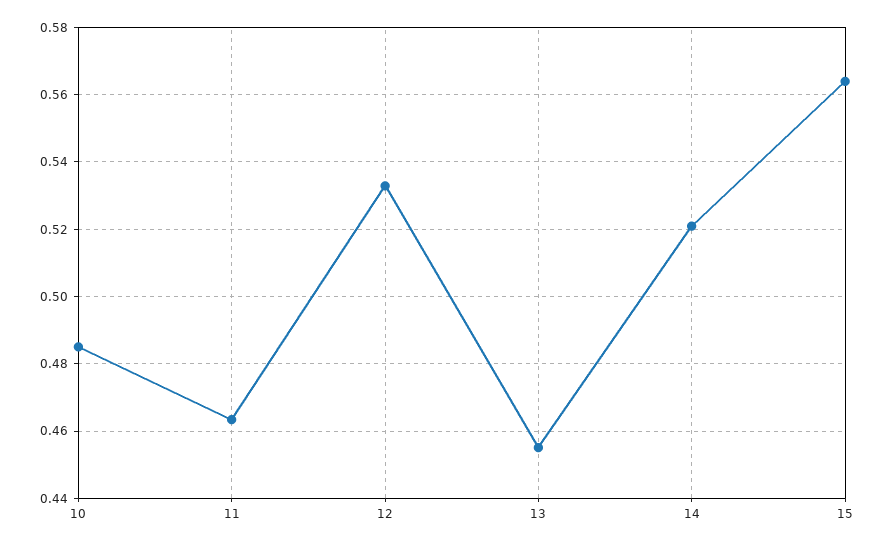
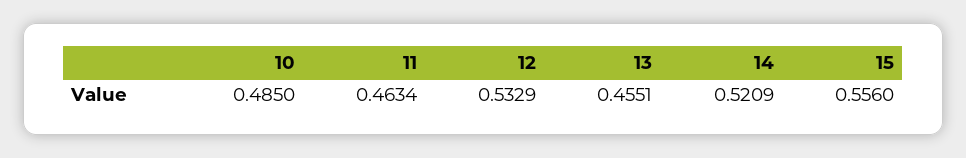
  {
    "10": 0.485,
    "11": 0.4634,
    "12": 0.5329,
    "13": 0.4551,
    "14": 0.5209,
-   "15": 0.564
+   "15": 0.556
  }

